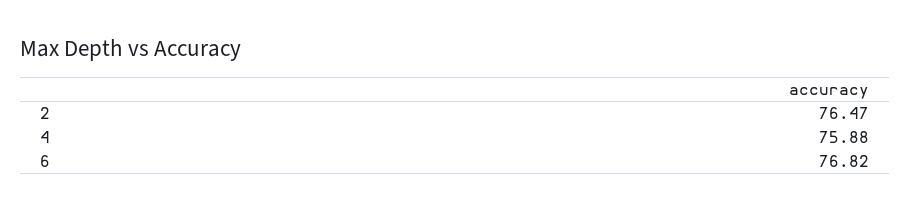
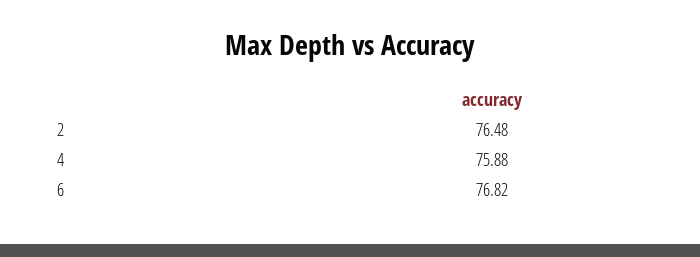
  {
-   "2": 76.47,
+   "2": 76.48,
    "4": 75.88,
    "6": 76.82
  }

